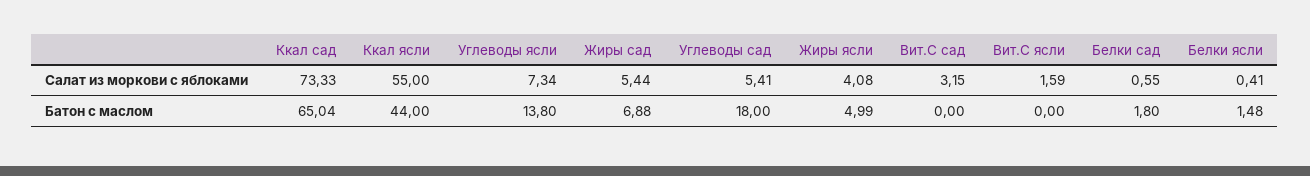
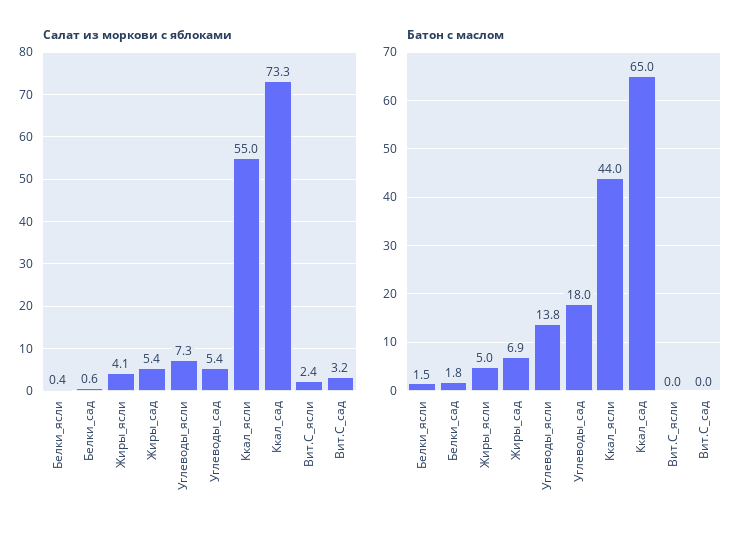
  {
    "Салат из моркови с яблоками": {
      "Ккал сад": 73.33,
      "Ккал ясли": 55,
      "Углеводы ясли": 7.34,
      "Жиры сад": 5.44,
      "Углеводы сад": 5.41,
      "Жиры ясли": 4.08,
      "Вит.С сад": 3.15,
-     "Вит.С ясли": 1.59,
+     "Вит.С ясли": 2.4,
      "Белки сад": 0.55,
      "Белки ясли": 0.41
    },
    "Батон с маслом": {
      "Ккал сад": 65.04,
      "Ккал ясли": 44,
      "Углеводы ясли": 13.8,
      "Жиры сад": 6.88,
      "Углеводы сад": 18,
      "Жиры ясли": 4.99,
      "Вит.С сад": 0,
      "Вит.С ясли": 0,
      "Белки сад": 1.8,
      "Белки ясли": 1.48
    }
  }

